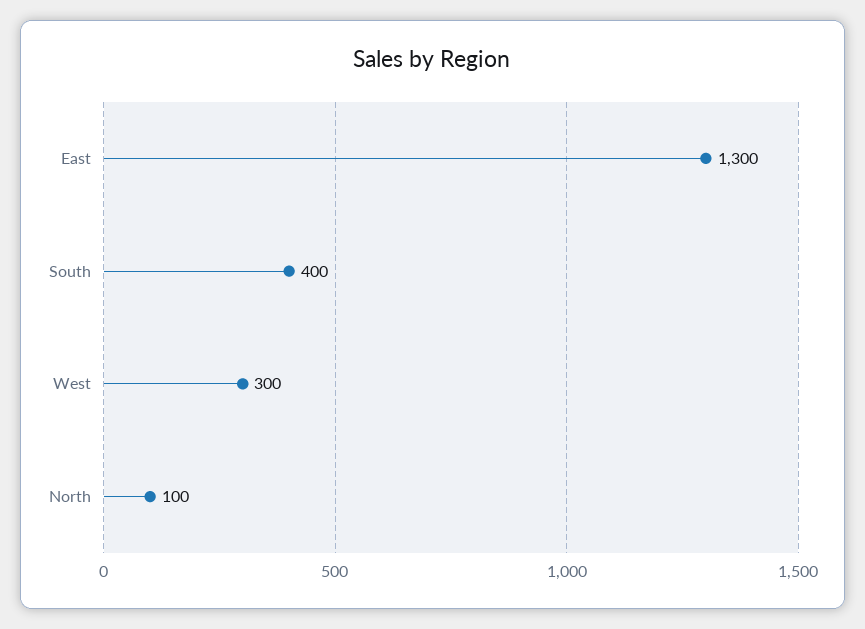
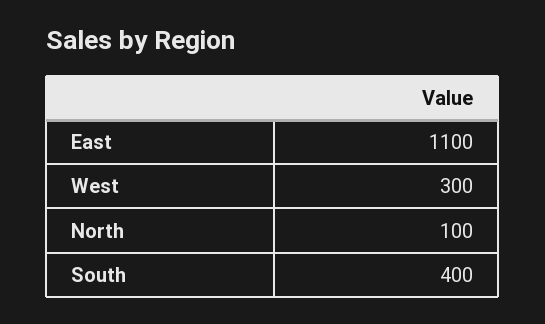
  {
-   "East": 1300,
+   "East": 1100,
    "South": 400,
    "West": 300,
    "North": 100
  }

